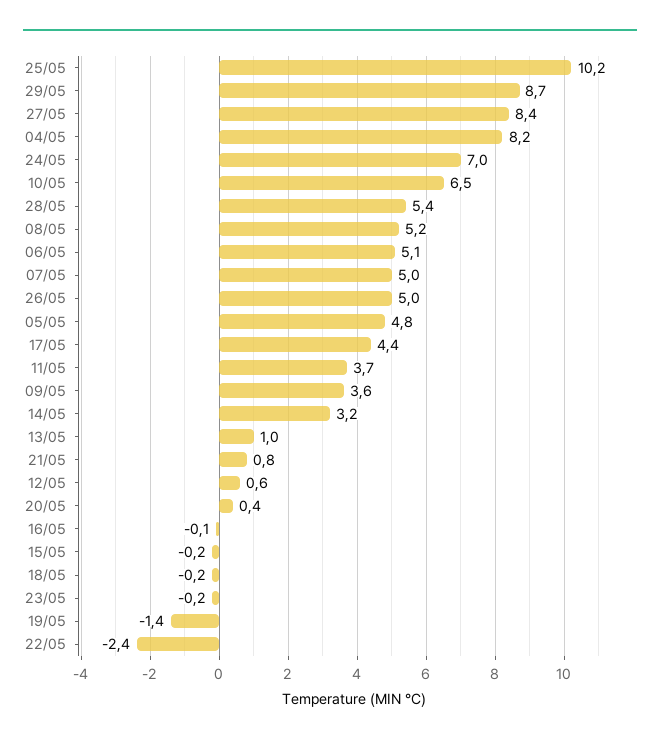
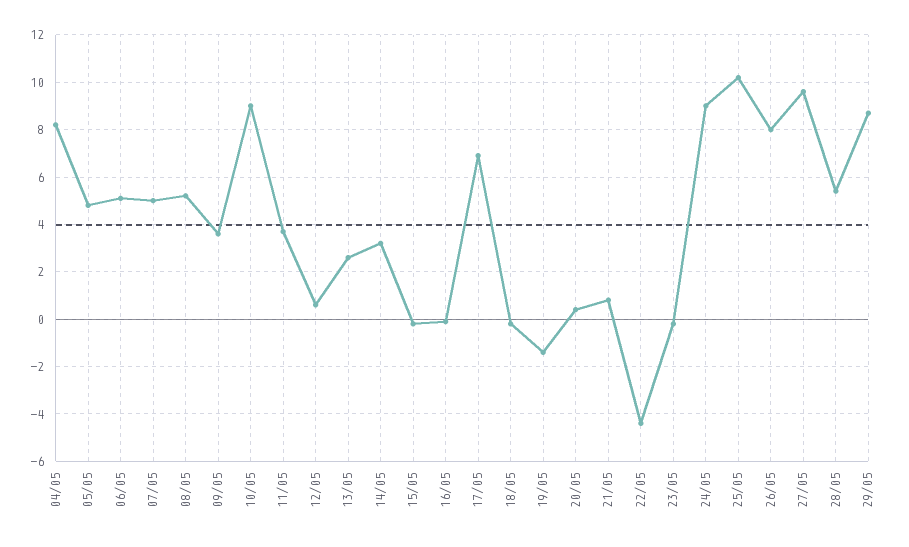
  {
    "25/05": 10.2,
    "29/05": 8.7,
-   "27/05": 8.4,
+   "27/05": 9.5,
    "04/05": 8.2,
-   "24/05": 7,
+   "24/05": 9,
-   "10/05": 6.5,
+   "10/05": 9,
    "28/05": 5.4,
    "08/05": 5.2,
    "06/05": 5.1,
    "07/05": 5,
-   "26/05": 5,
+   "26/05": 8,
    "05/05": 4.8,
-   "17/05": 4.4,
+   "17/05": 7,
    "11/05": 3.7,
    "09/05": 3.6,
    "14/05": 3.2,
-   "13/05": 1,
+   "13/05": 2.5,
    "21/05": 0.8,
    "12/05": 0.6,
    "20/05": 0.4,
    "16/05": -0.1,
    "15/05": -0.2,
    "18/05": -0.2,
    "23/05": -0.2,
    "19/05": -1.4,
-   "22/05": -2.4
+   "22/05": -4.5
  }

